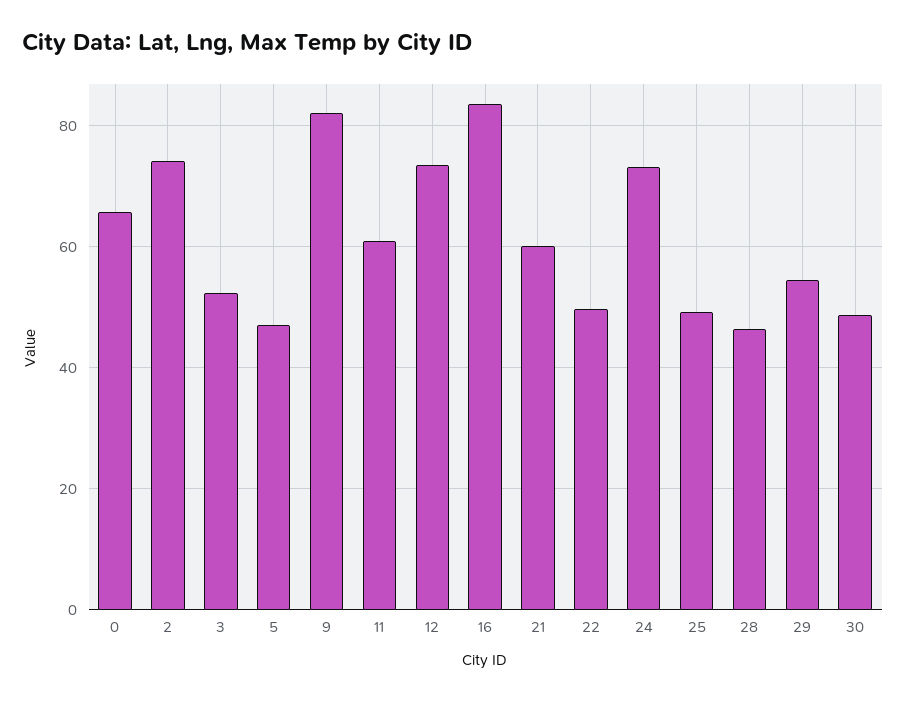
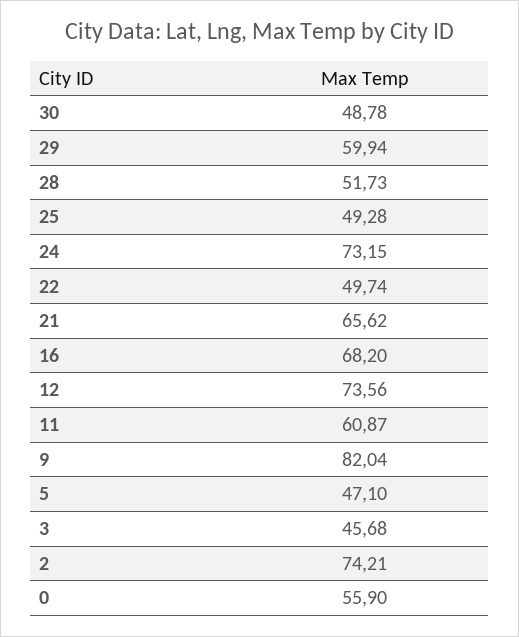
  {
-   "0": 66,
+   "0": 55.9,
    "2": 74.21,
-   "3": 52,
+   "3": 45.68,
    "5": 47.1,
    "9": 82.04,
    "11": 60.87,
    "12": 73.56,
-   "16": 84,
+   "16": 68.2,
-   "21": 60,
+   "21": 65.62,
    "22": 49.74,
    "24": 73.15,
    "25": 49.28,
-   "28": 46,
+   "28": 51.73,
-   "29": 54,
+   "29": 59.94,
    "30": 48.78
  }

